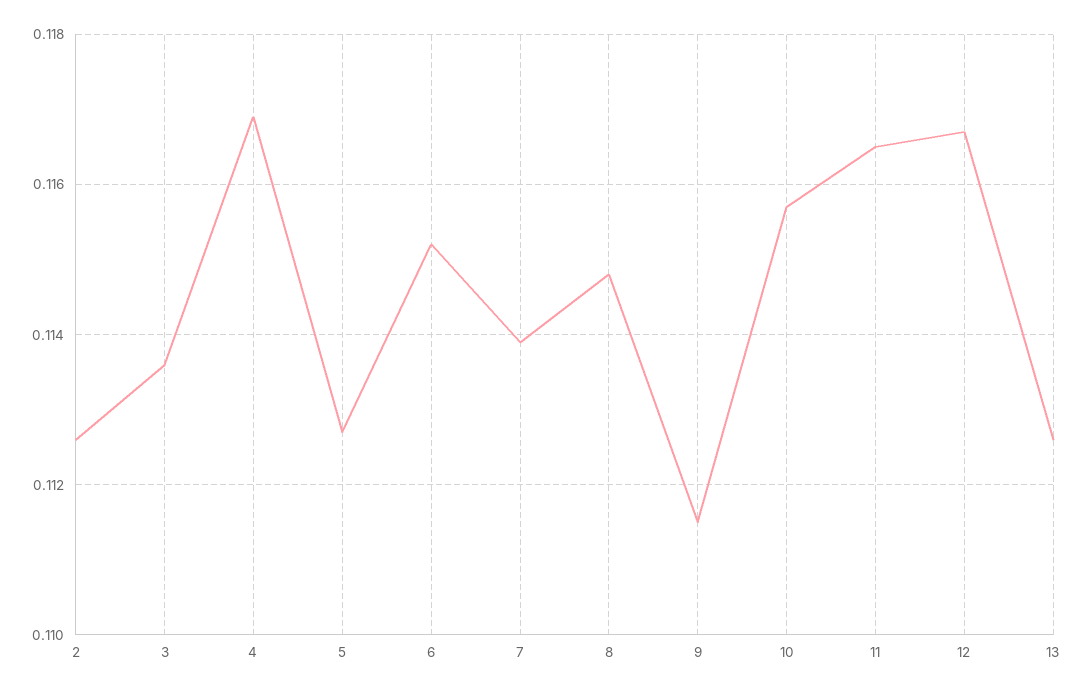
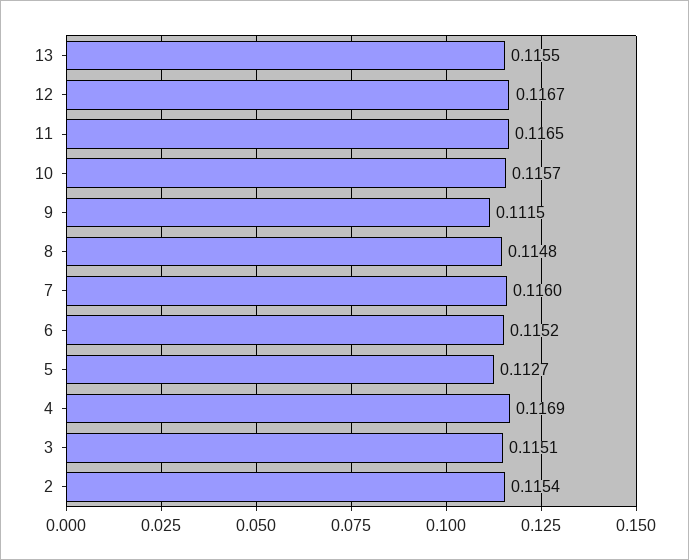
  {
-   "2": 0.1125,
+   "2": 0.1154,
-   "3": 0.1135,
+   "3": 0.1151,
    "4": 0.1169,
    "5": 0.1127,
    "6": 0.1152,
-   "7": 0.114,
+   "7": 0.116,
    "8": 0.1148,
    "9": 0.1115,
    "10": 0.1157,
    "11": 0.1165,
    "12": 0.1167,
-   "13": 0.1125
+   "13": 0.1155
  }

